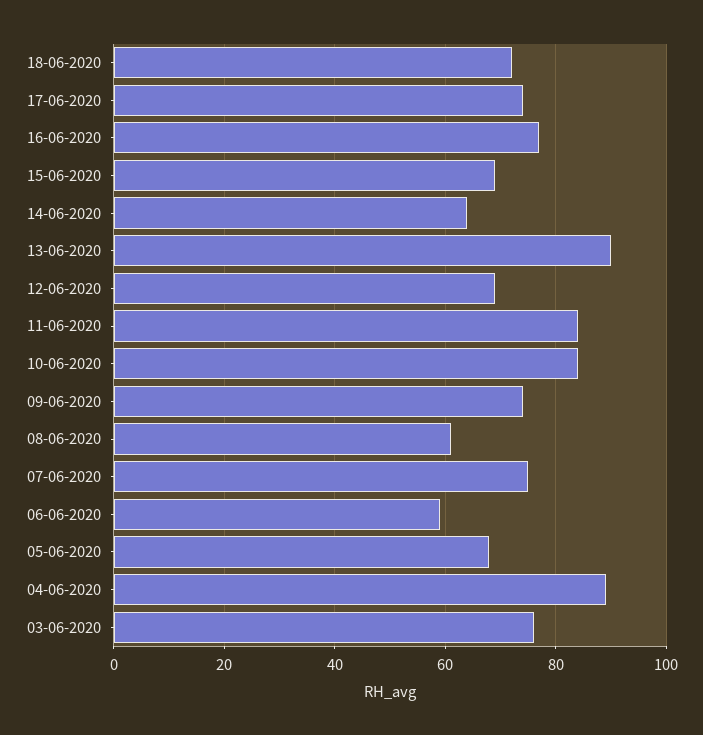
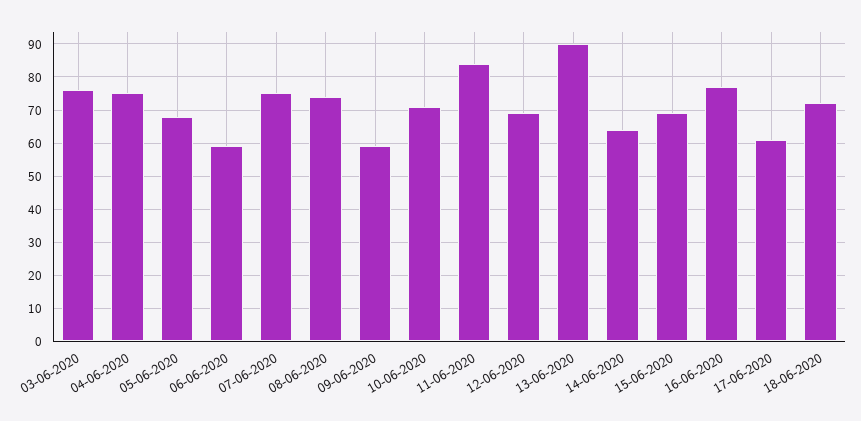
  {
    "18-06-2020": 70,
-   "17-06-2020": 75,
+   "17-06-2020": 60,
    "16-06-2020": 75,
    "15-06-2020": 70,
    "14-06-2020": 65,
    "13-06-2020": 90,
    "12-06-2020": 70,
    "11-06-2020": 85,
-   "10-06-2020": 85,
+   "10-06-2020": 70,
-   "09-06-2020": 75,
+   "09-06-2020": 60,
-   "08-06-2020": 60,
+   "08-06-2020": 75,
    "07-06-2020": 75,
    "06-06-2020": 60,
    "05-06-2020": 70,
-   "04-06-2020": 90,
+   "04-06-2020": 75,
    "03-06-2020": 75
  }

